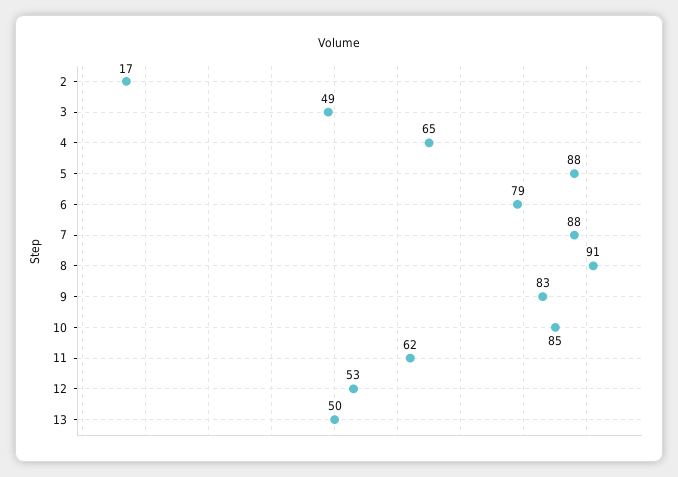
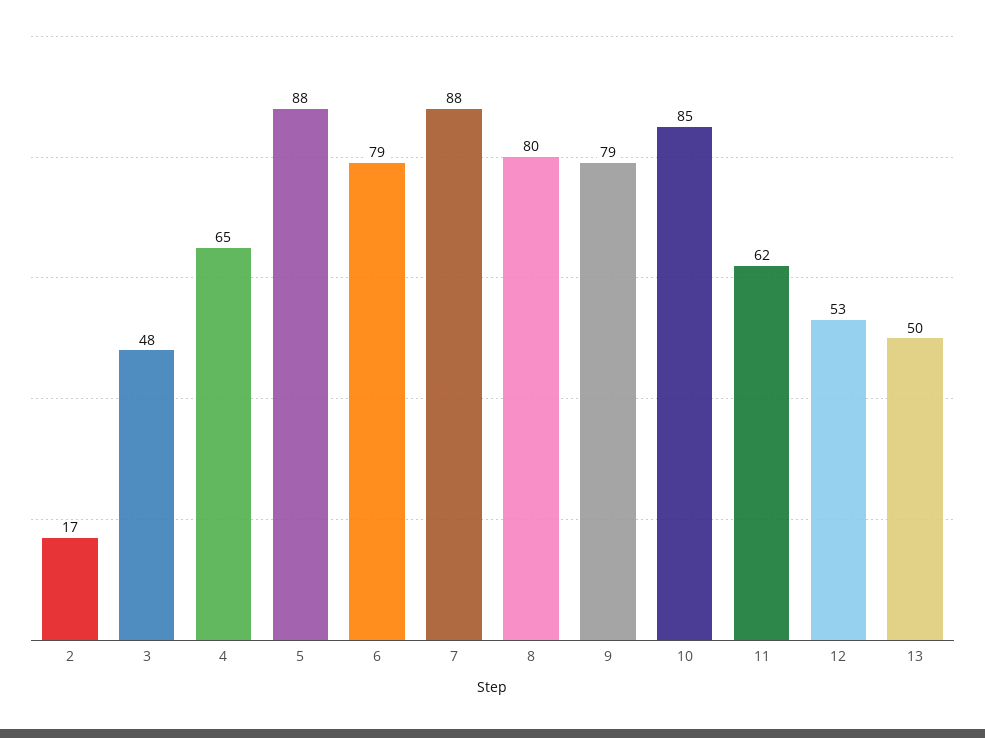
  {
    "2": 17,
-   "3": 49,
+   "3": 48,
    "4": 65,
    "5": 88,
    "6": 79,
    "7": 88,
-   "8": 91,
+   "8": 80,
-   "9": 83,
+   "9": 79,
    "10": 85,
    "11": 62,
    "12": 53,
    "13": 50
  }

